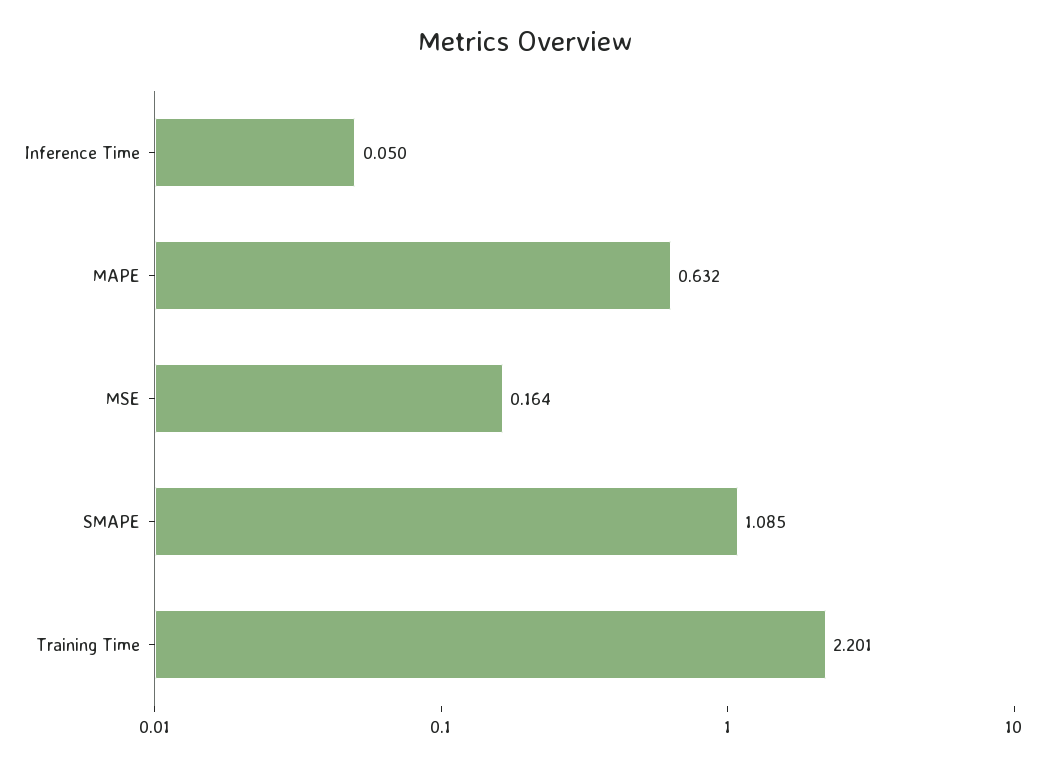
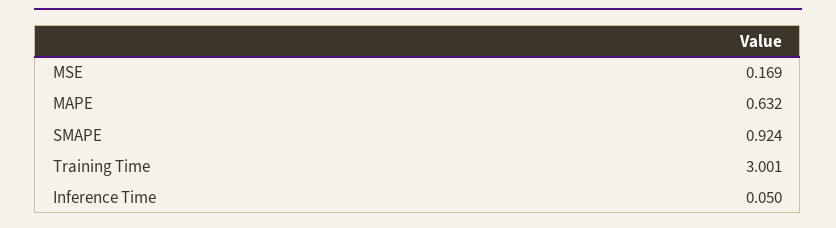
  {
    "Inference Time": 0.05,
    "MAPE": 0.632,
-   "MSE": 0.164,
+   "MSE": 0.169,
-   "SMAPE": 1.085,
+   "SMAPE": 0.924,
-   "Training Time": 2.201
+   "Training Time": 3.001
  }

